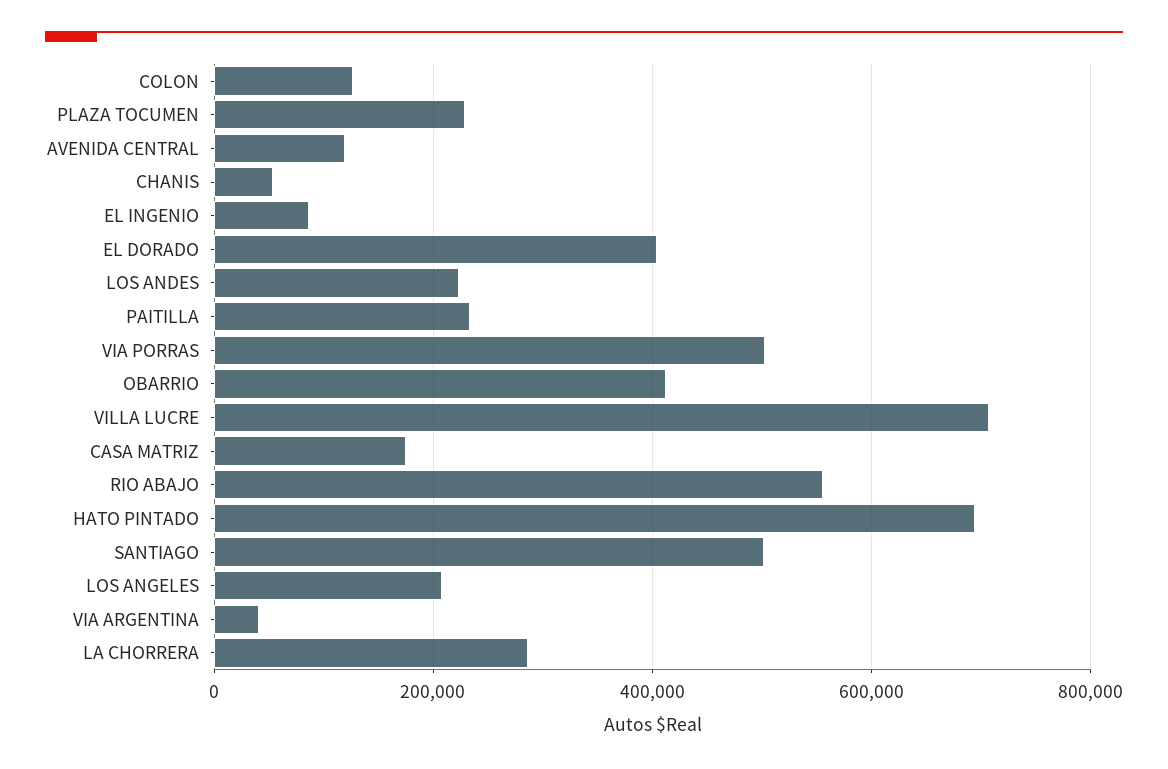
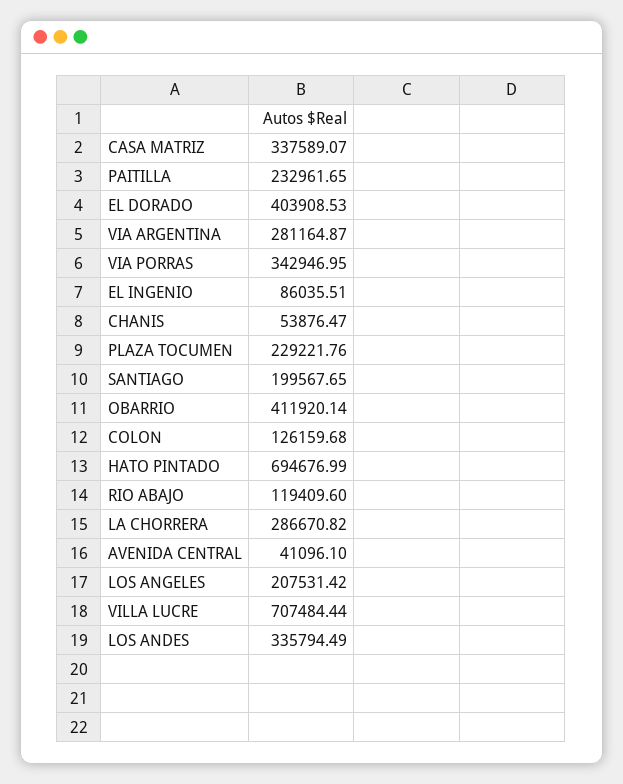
  {
    "COLON": 126159.68,
    "PLAZA TOCUMEN": 229221.76,
-   "AVENIDA CENTRAL": 120000,
+   "AVENIDA CENTRAL": 41096.1,
    "CHANIS": 53876.47,
    "EL INGENIO": 86035.51,
    "EL DORADO": 403908.53,
-   "LOS ANDES": 220000,
+   "LOS ANDES": 335794.49,
    "PAITILLA": 232961.65,
-   "VIA PORRAS": 500000,
+   "VIA PORRAS": 342946.95,
    "OBARRIO": 411920.14,
    "VILLA LUCRE": 707484.44,
-   "CASA MATRIZ": 180000,
+   "CASA MATRIZ": 337589.07,
-   "RIO ABAJO": 560000,
+   "RIO ABAJO": 119409.6,
    "HATO PINTADO": 694676.99,
-   "SANTIAGO": 500000,
+   "SANTIAGO": 199567.65,
    "LOS ANGELES": 207531.42,
-   "VIA ARGENTINA": 40000,
+   "VIA ARGENTINA": 281164.87,
    "LA CHORRERA": 286670.82
  }

